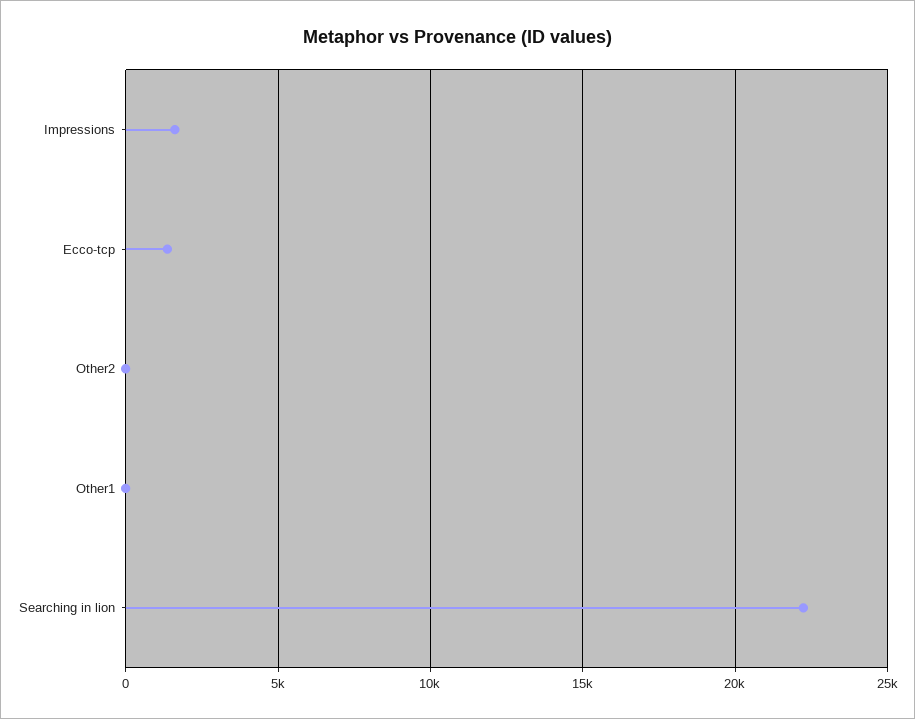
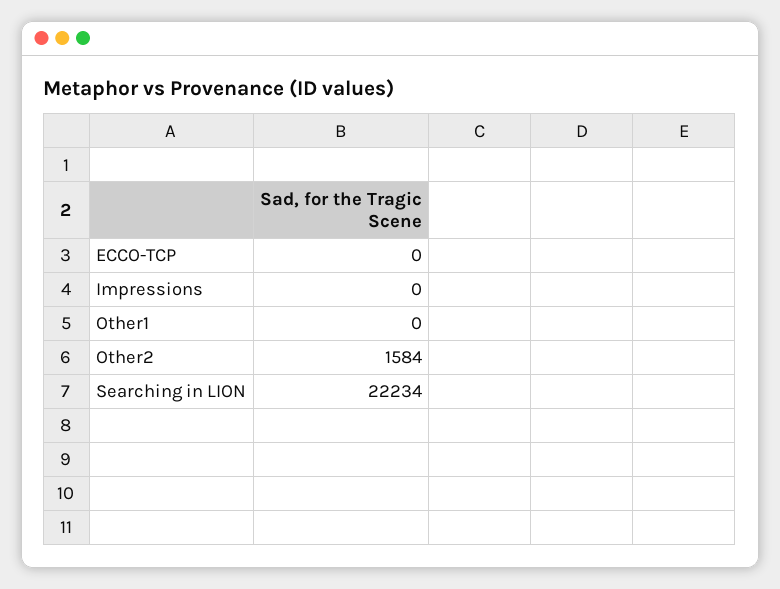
  {
-   "Impressions": 1500,
+   "Impressions": 0,
-   "Ecco-tcp": 1500,
+   "Ecco-tcp": 0,
-   "Other2": 0,
+   "Other2": 1584,
    "Other1": 0,
    "Searching in lion": 22234
  }

